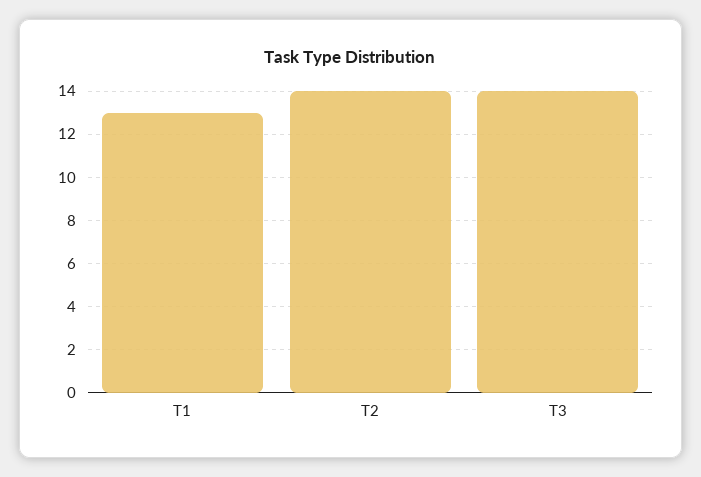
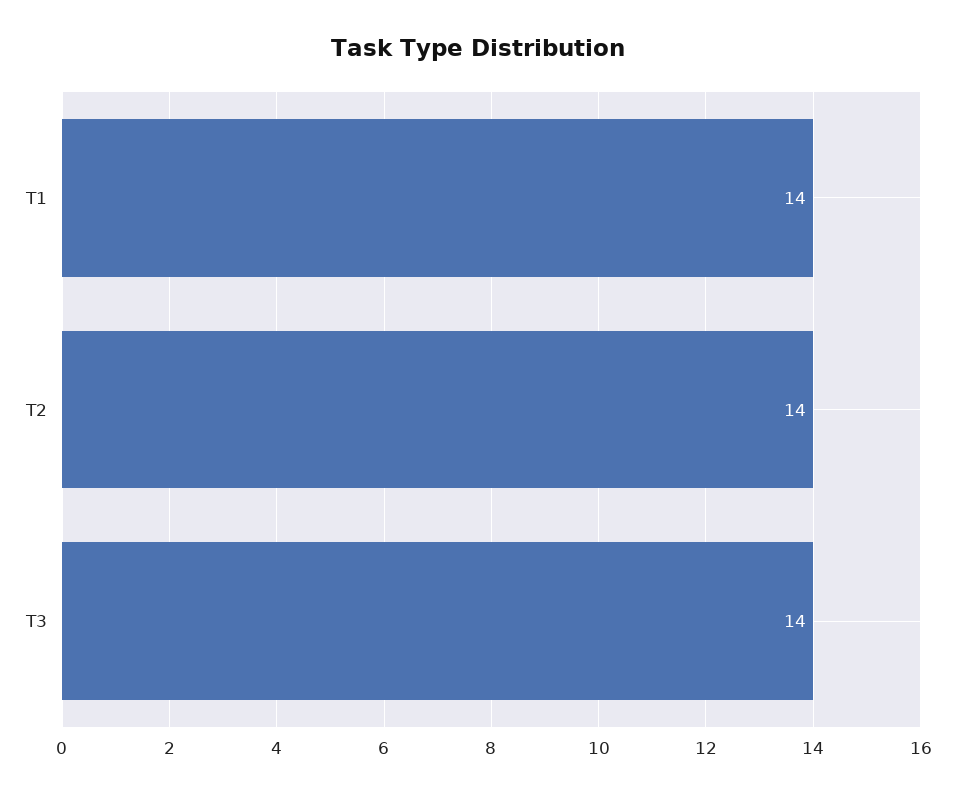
  {
-   "T1": 13,
+   "T1": 14,
    "T2": 14,
    "T3": 14
  }

